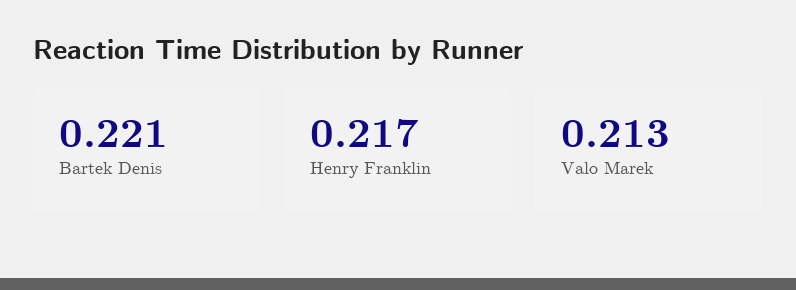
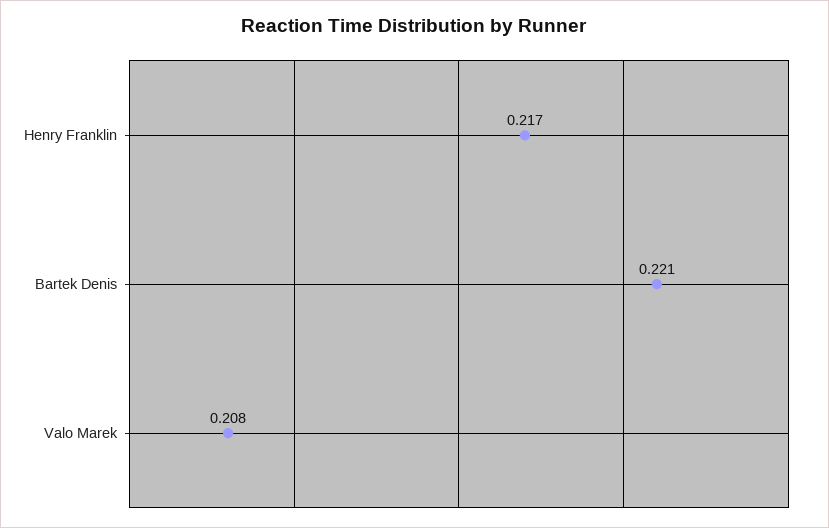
  {
    "Bartek Denis": 0.221,
    "Henry Franklin": 0.217,
-   "Valo Marek": 0.213
+   "Valo Marek": 0.208
  }

